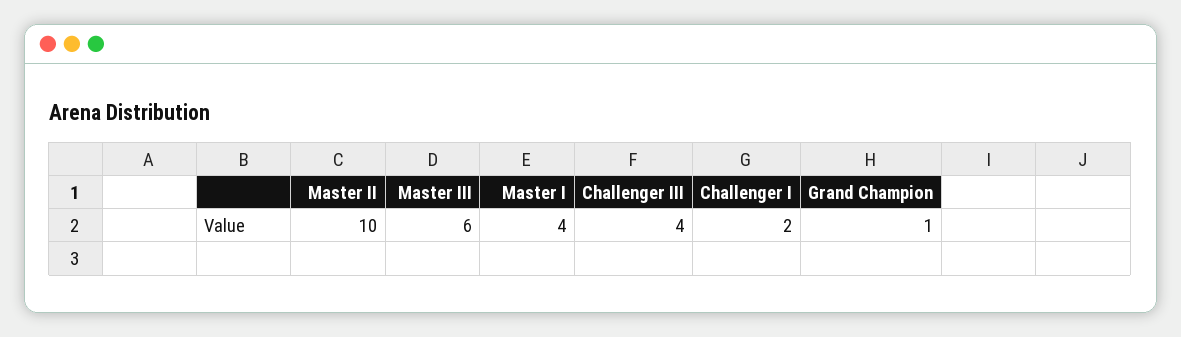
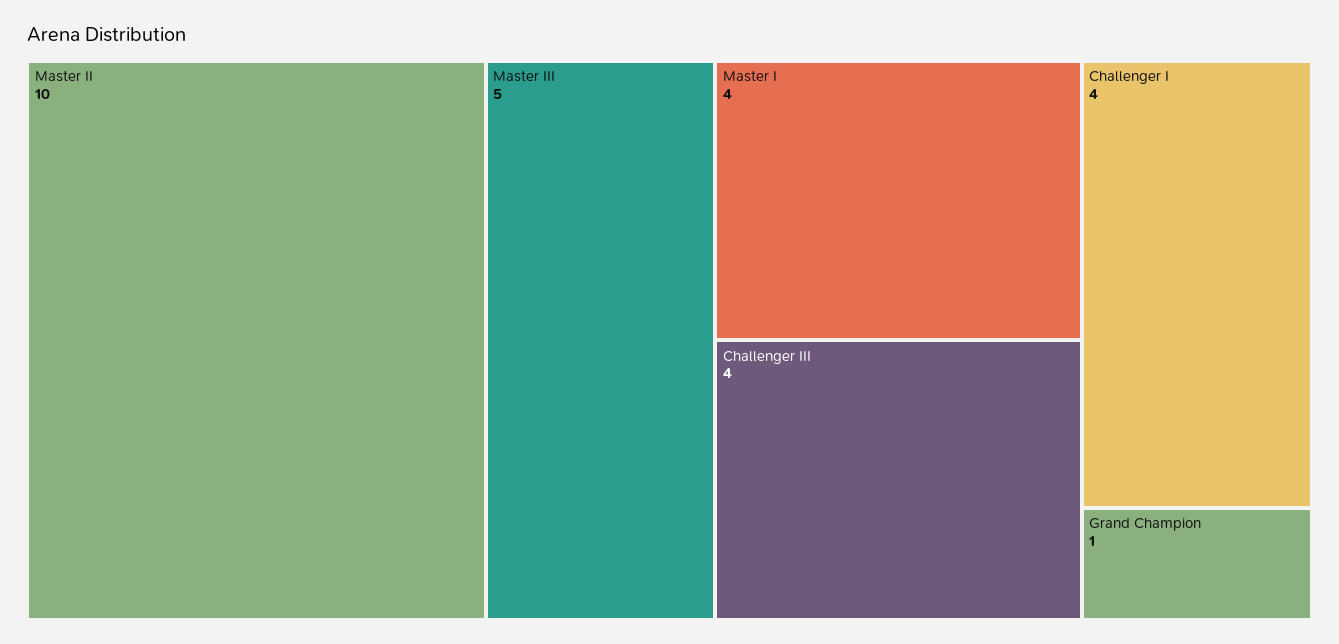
  {
    "Master II": 10,
-   "Master III": 6,
+   "Master III": 5,
    "Master I": 4,
    "Challenger III": 4,
-   "Challenger I": 2,
+   "Challenger I": 4,
    "Grand Champion": 1
  }

